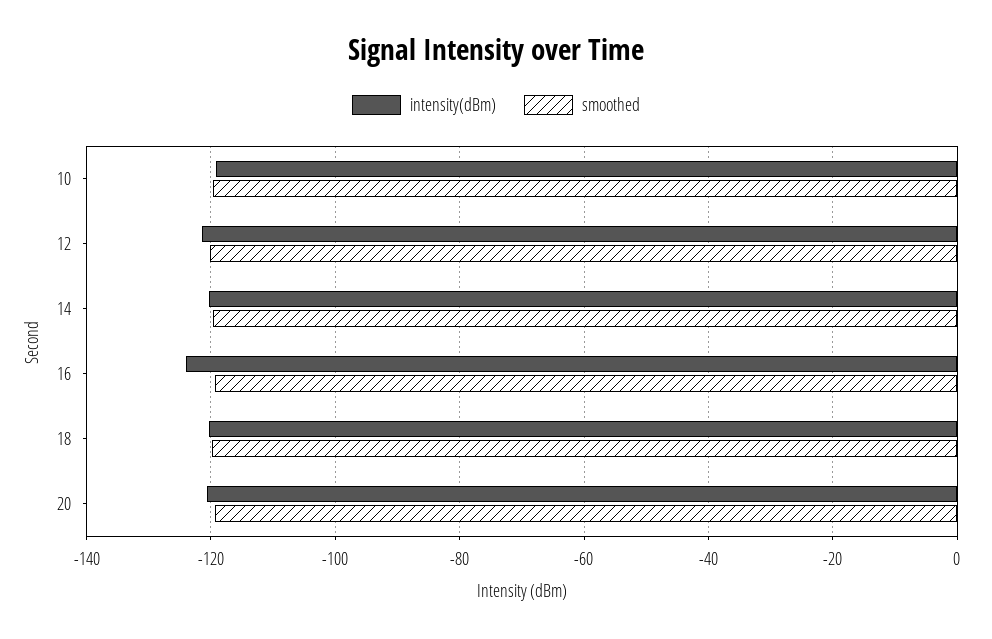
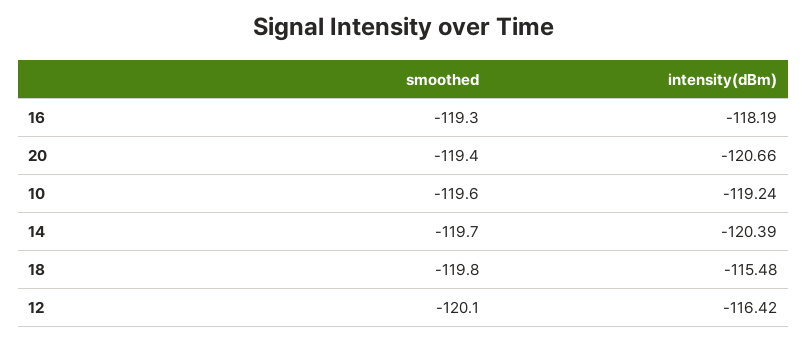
  {
    "intensity(dBm)": {
      "10": -119.24,
-     "12": -122,
+     "12": -116.42,
      "14": -120.39,
-     "16": -124,
+     "16": -118.19,
-     "18": -120,
+     "18": -115.48,
      "20": -120.66
    },
    "smoothed": {
      "10": -119.6,
      "12": -120.1,
      "14": -119.7,
      "16": -119.3,
      "18": -119.8,
      "20": -119.4
    }
  }

